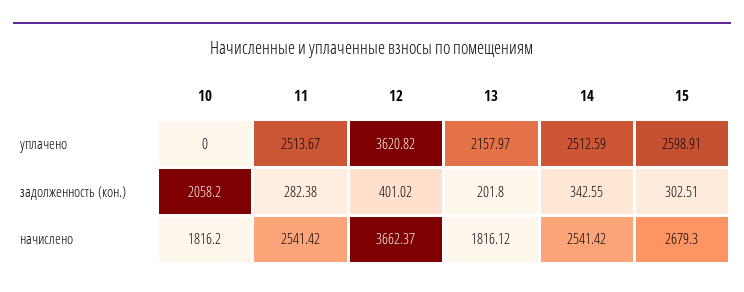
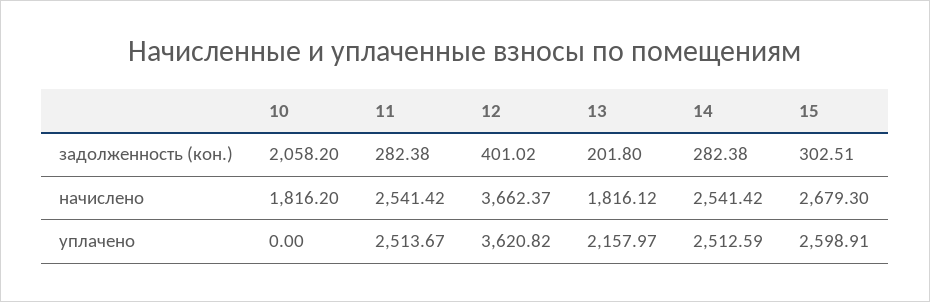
  {
    "10": {
      "уплачено": 0,
      "задолженность (кон.)": 2058.2,
      "начислено": 1816.2
    },
    "11": {
      "уплачено": 2513.67,
      "задолженность (кон.)": 282.38,
      "начислено": 2541.42
    },
    "12": {
      "уплачено": 3620.82,
      "задолженность (кон.)": 401.02,
      "начислено": 3662.37
    },
    "13": {
      "уплачено": 2157.97,
      "задолженность (кон.)": 201.8,
      "начислено": 1816.12
    },
    "14": {
      "уплачено": 2512.59,
-     "задолженность (кон.)": 342.55,
+     "задолженность (кон.)": 282.38,
      "начислено": 2541.42
    },
    "15": {
      "уплачено": 2598.91,
      "задолженность (кон.)": 302.51,
      "начислено": 2679.3
    }
  }

